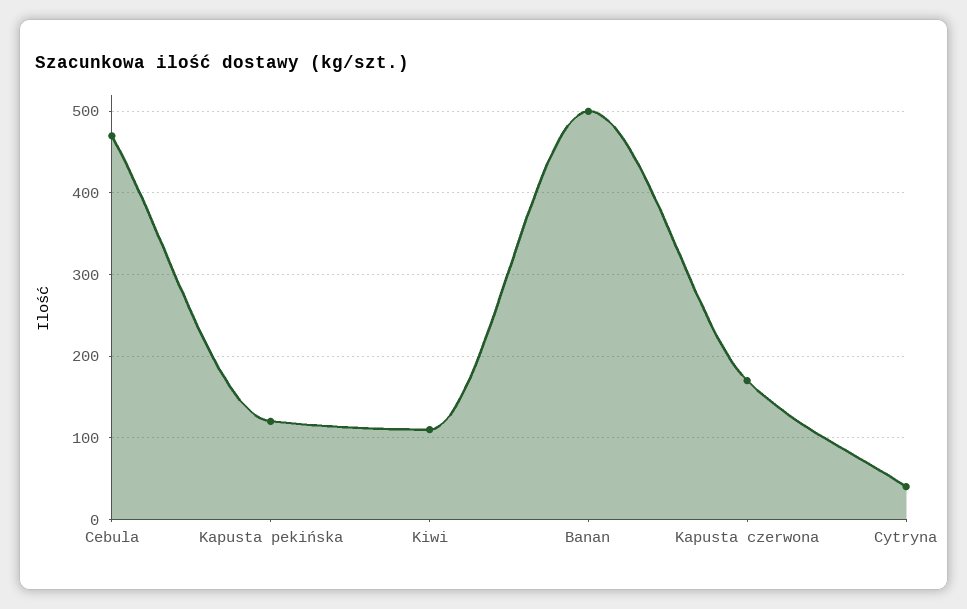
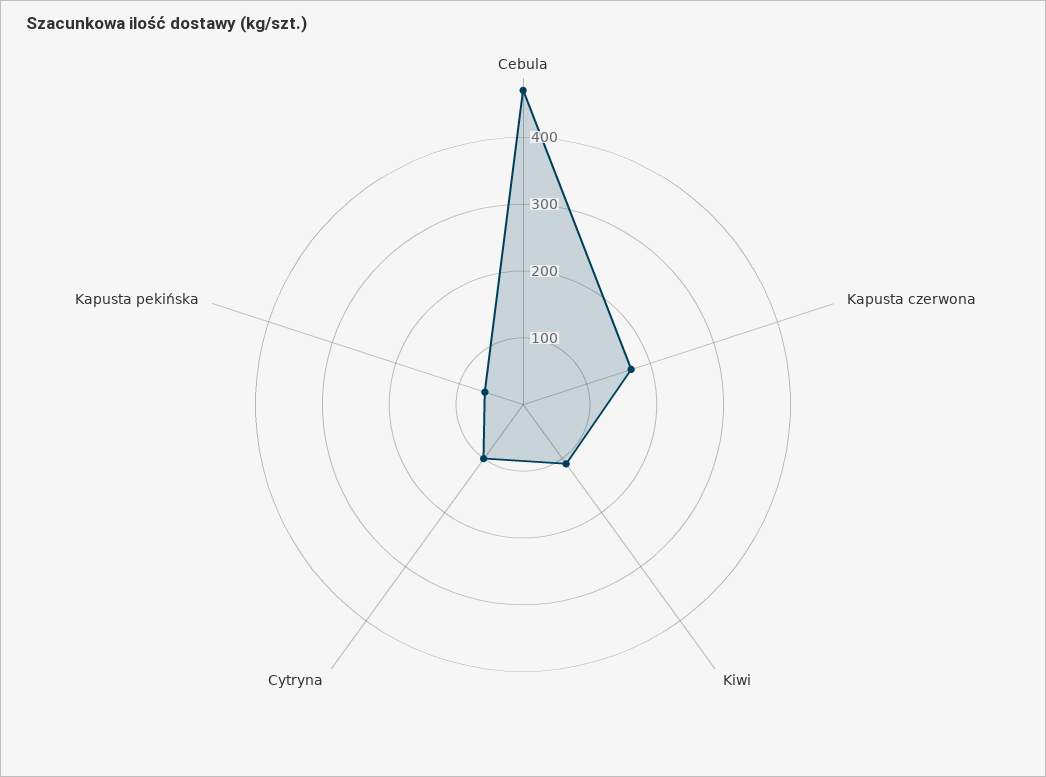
  {
    "Cebula": 470,
-   "Kapusta pekińska": 120,
+   "Kapusta pekińska": 60,
    "Kiwi": 110,
-   "Banan": 500,
    "Kapusta czerwona": 170,
-   "Cytryna": 40
+   "Cytryna": 100
  }

